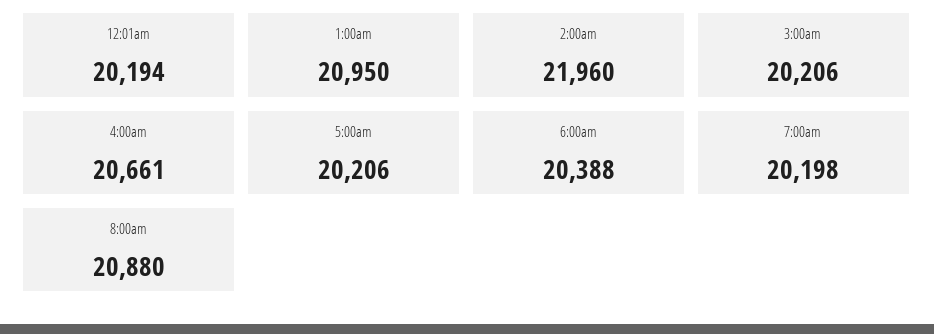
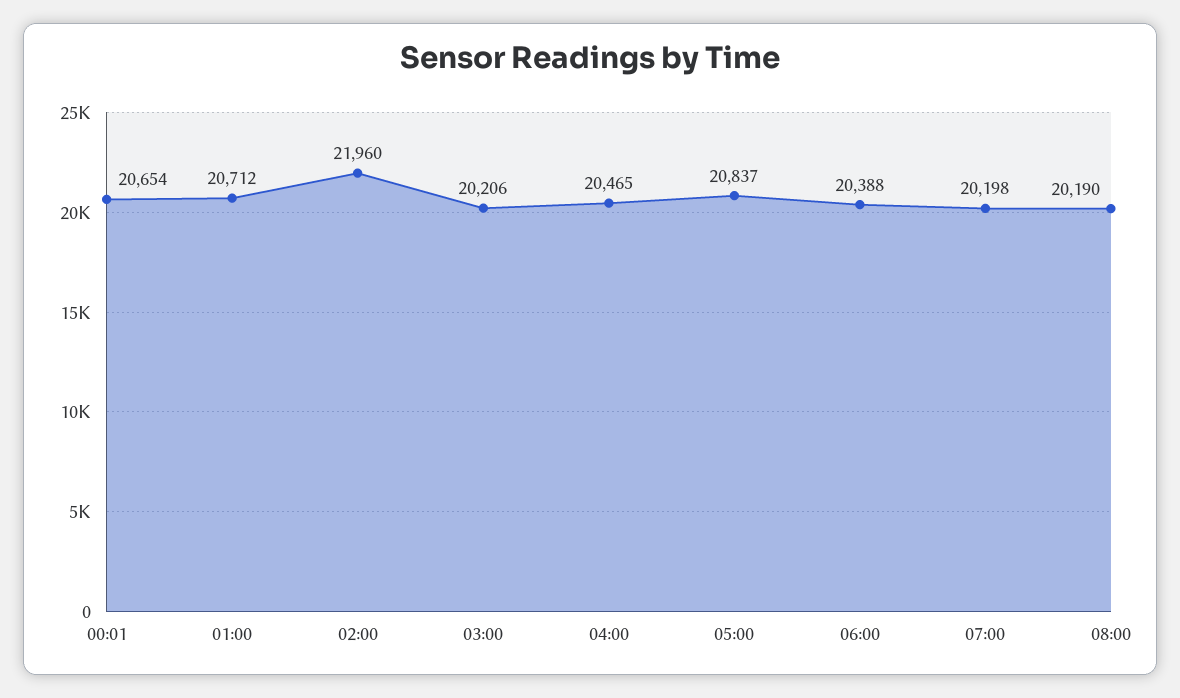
  {
-   "12:01am": 20194,
+   "12:01am": 20654,
-   "1:00am": 20950,
+   "1:00am": 20712,
    "2:00am": 21960,
    "3:00am": 20206,
-   "4:00am": 20661,
+   "4:00am": 20465,
-   "5:00am": 20206,
+   "5:00am": 20837,
    "6:00am": 20388,
    "7:00am": 20198,
-   "8:00am": 20880
+   "8:00am": 20190
  }

